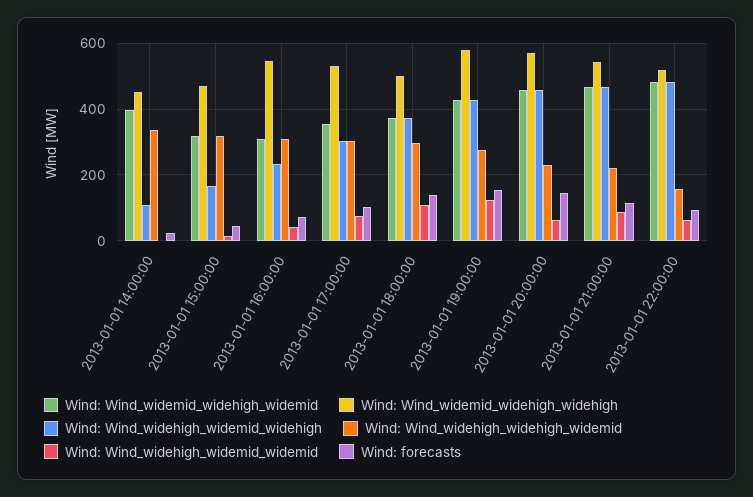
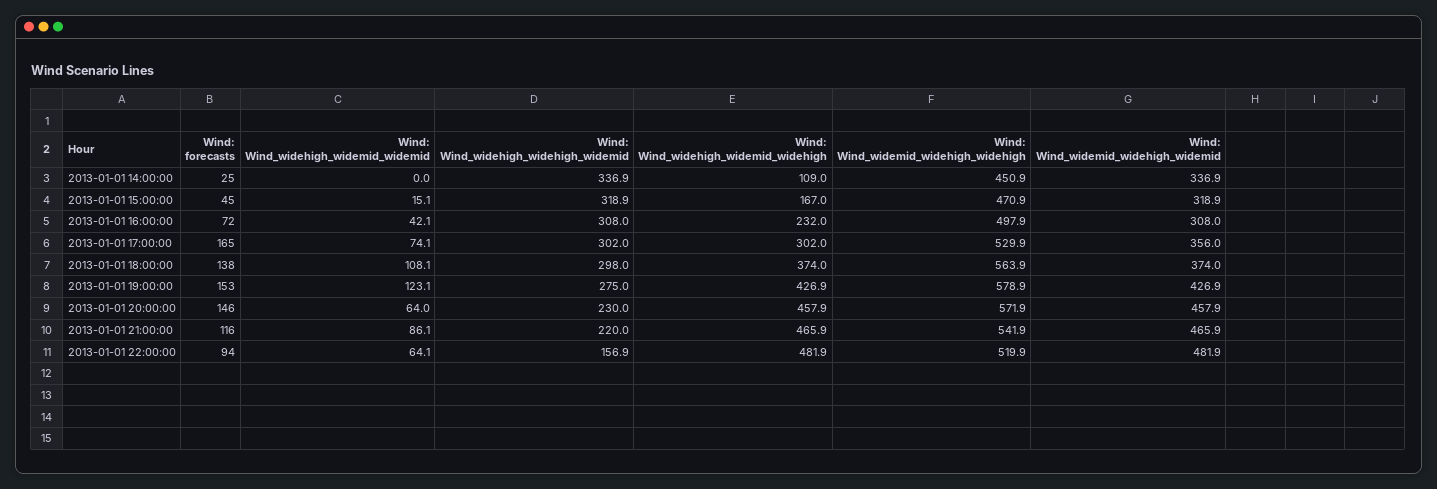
  {
    "Wind: Wind_widemid_widehigh_widemid": {
-     "2013-01-01 14:00:00": 400,
+     "2013-01-01 14:00:00": 336.9,
      "2013-01-01 15:00:00": 318.9,
      "2013-01-01 16:00:00": 308,
      "2013-01-01 17:00:00": 356,
      "2013-01-01 18:00:00": 374,
      "2013-01-01 19:00:00": 426.9,
      "2013-01-01 20:00:00": 457.9,
      "2013-01-01 21:00:00": 465.9,
      "2013-01-01 22:00:00": 481.9
    },
    "Wind: Wind_widemid_widehigh_widehigh": {
      "2013-01-01 14:00:00": 450.9,
      "2013-01-01 15:00:00": 470.9,
-     "2013-01-01 16:00:00": 540,
+     "2013-01-01 16:00:00": 497.9,
      "2013-01-01 17:00:00": 529.9,
-     "2013-01-01 18:00:00": 500,
+     "2013-01-01 18:00:00": 563.9,
      "2013-01-01 19:00:00": 578.9,
      "2013-01-01 20:00:00": 571.9,
      "2013-01-01 21:00:00": 541.9,
      "2013-01-01 22:00:00": 519.9
    },
    "Wind: Wind_widehigh_widemid_widehigh": {
      "2013-01-01 14:00:00": 109,
      "2013-01-01 15:00:00": 167,
      "2013-01-01 16:00:00": 232,
      "2013-01-01 17:00:00": 302,
      "2013-01-01 18:00:00": 374,
      "2013-01-01 19:00:00": 426.9,
      "2013-01-01 20:00:00": 457.9,
      "2013-01-01 21:00:00": 465.9,
      "2013-01-01 22:00:00": 481.9
    },
    "Wind: Wind_widehigh_widehigh_widemid": {
      "2013-01-01 14:00:00": 336.9,
      "2013-01-01 15:00:00": 318.9,
      "2013-01-01 16:00:00": 308,
      "2013-01-01 17:00:00": 302,
      "2013-01-01 18:00:00": 298,
      "2013-01-01 19:00:00": 275,
      "2013-01-01 20:00:00": 230,
      "2013-01-01 21:00:00": 220,
      "2013-01-01 22:00:00": 156.9
    },
    "Wind: Wind_widehigh_widemid_widemid": {
      "2013-01-01 14:00:00": 0,
      "2013-01-01 15:00:00": 15.1,
      "2013-01-01 16:00:00": 42.1,
      "2013-01-01 17:00:00": 74.1,
      "2013-01-01 18:00:00": 108.1,
      "2013-01-01 19:00:00": 123.1,
      "2013-01-01 20:00:00": 64,
      "2013-01-01 21:00:00": 86.1,
      "2013-01-01 22:00:00": 64.1
    },
    "Wind: forecasts": {
      "2013-01-01 14:00:00": 25,
      "2013-01-01 15:00:00": 45,
      "2013-01-01 16:00:00": 72,
-     "2013-01-01 17:00:00": 100,
+     "2013-01-01 17:00:00": 165,
      "2013-01-01 18:00:00": 138,
      "2013-01-01 19:00:00": 153,
      "2013-01-01 20:00:00": 146,
      "2013-01-01 21:00:00": 116,
      "2013-01-01 22:00:00": 94
    }
  }

